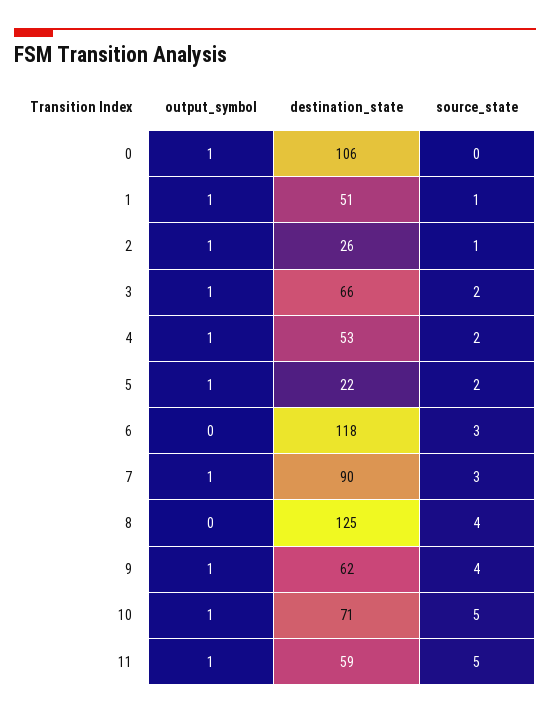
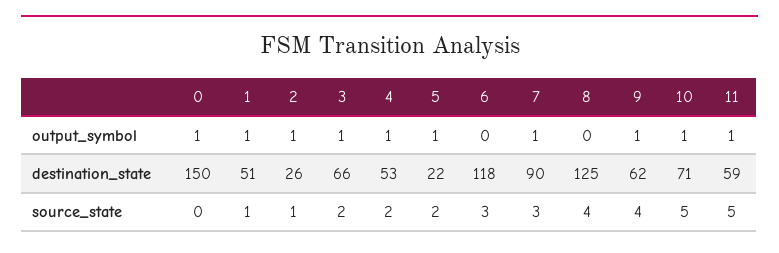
  {
    "output_symbol": {
      "0": 1,
      "1": 1,
      "2": 1,
      "3": 1,
      "4": 1,
      "5": 1,
      "6": 0,
      "7": 1,
      "8": 0,
      "9": 1,
      "10": 1,
      "11": 1
    },
    "destination_state": {
-     "0": 106,
+     "0": 150,
      "1": 51,
      "2": 26,
      "3": 66,
      "4": 53,
      "5": 22,
      "6": 118,
      "7": 90,
      "8": 125,
      "9": 62,
      "10": 71,
      "11": 59
    },
    "source_state": {
      "0": 0,
      "1": 1,
      "2": 1,
      "3": 2,
      "4": 2,
      "5": 2,
      "6": 3,
      "7": 3,
      "8": 4,
      "9": 4,
      "10": 5,
      "11": 5
    }
  }

